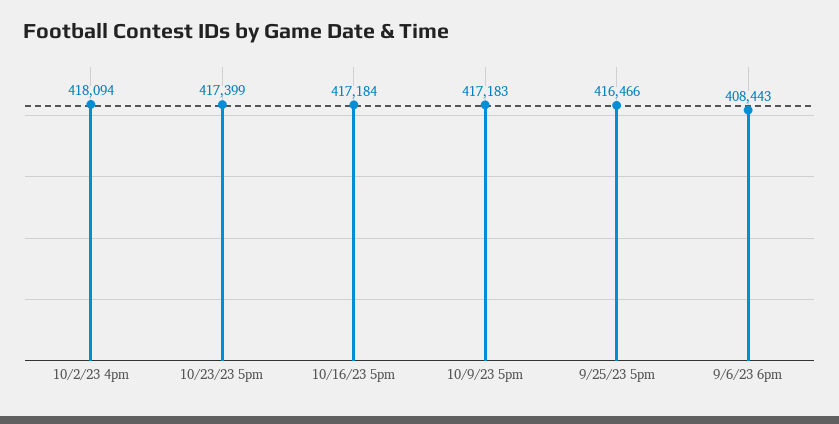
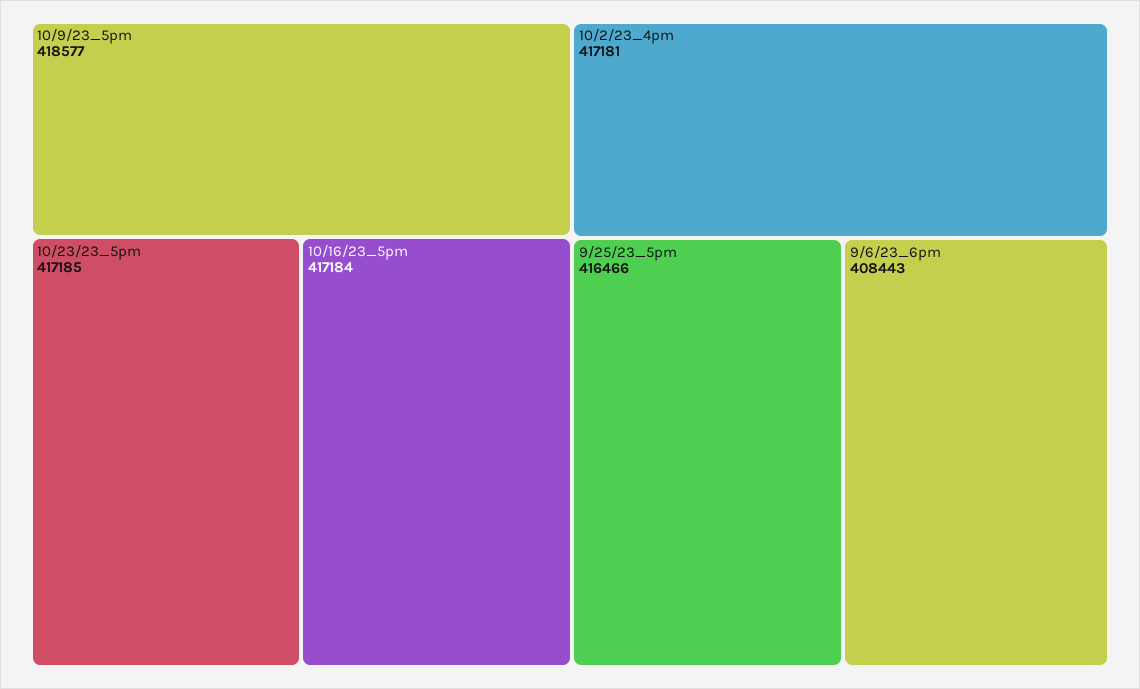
  {
-   "10/2/23 4pm": 418094,
+   "10/2/23 4pm": 417181,
-   "10/23/23 5pm": 417399,
+   "10/23/23 5pm": 417185,
    "10/16/23 5pm": 417184,
-   "10/9/23 5pm": 417183,
+   "10/9/23 5pm": 418577,
    "9/25/23 5pm": 416466,
    "9/6/23 6pm": 408443
  }

